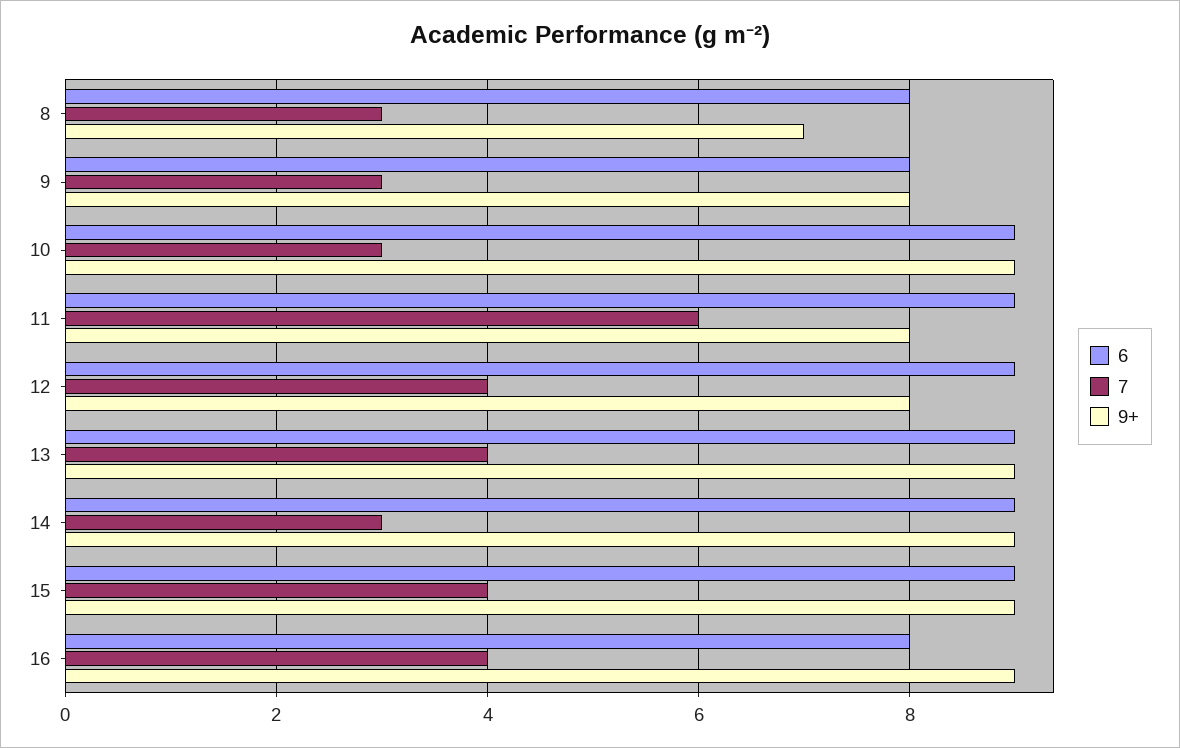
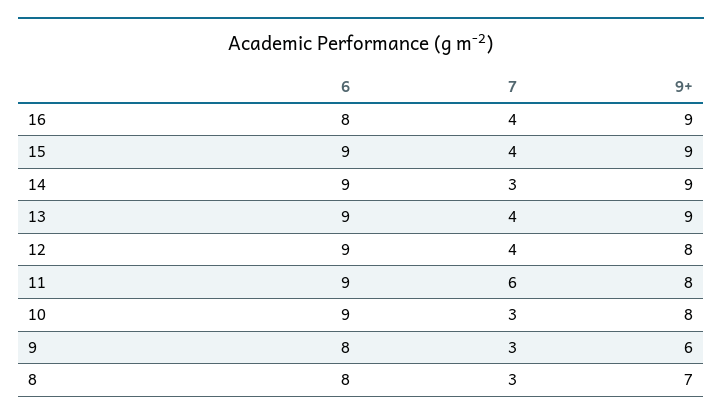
  {
    "6": {
      "8": 8,
      "9": 8,
      "10": 9,
      "11": 9,
      "12": 9,
      "13": 9,
      "14": 9,
      "15": 9,
      "16": 8
    },
    "7": {
      "8": 3,
      "9": 3,
      "10": 3,
      "11": 6,
      "12": 4,
      "13": 4,
      "14": 3,
      "15": 4,
      "16": 4
    },
    "9+": {
      "8": 7,
-     "9": 8,
+     "9": 6,
-     "10": 9,
+     "10": 8,
      "11": 8,
      "12": 8,
      "13": 9,
      "14": 9,
      "15": 9,
      "16": 9
    }
  }

